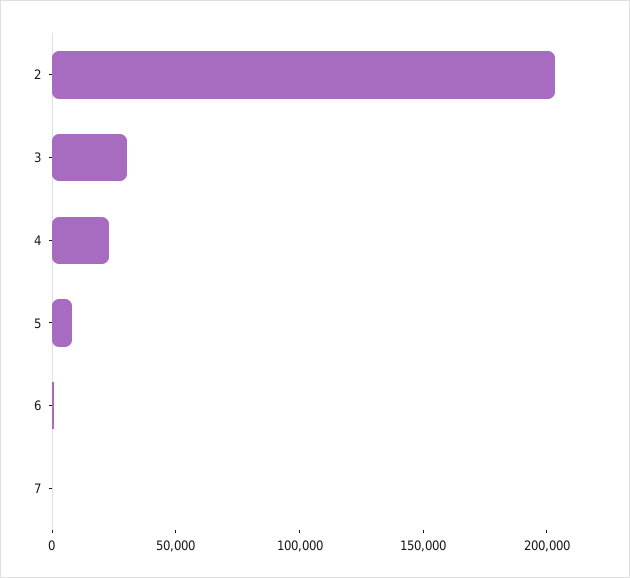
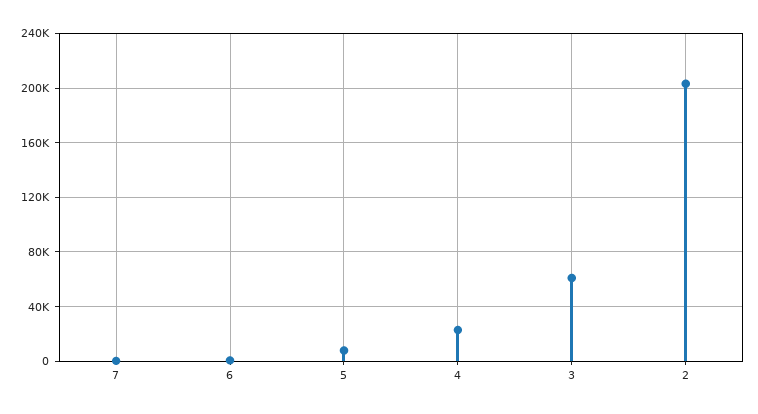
  {
    "2": 205000,
-   "3": 30000,
+   "3": 60000,
    "4": 25000,
    "5": 10000,
    "6": 0,
    "7": 0
  }

